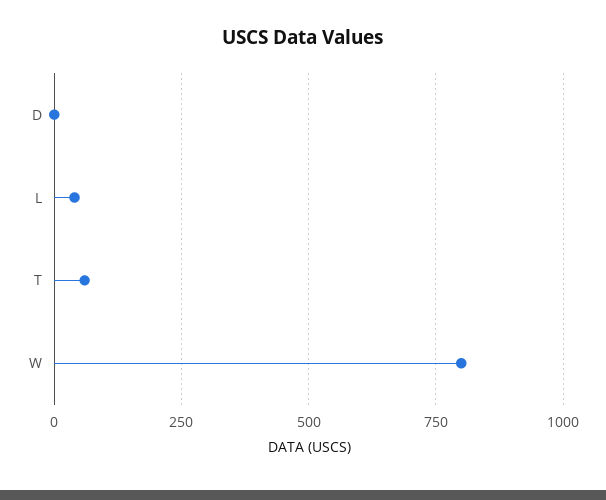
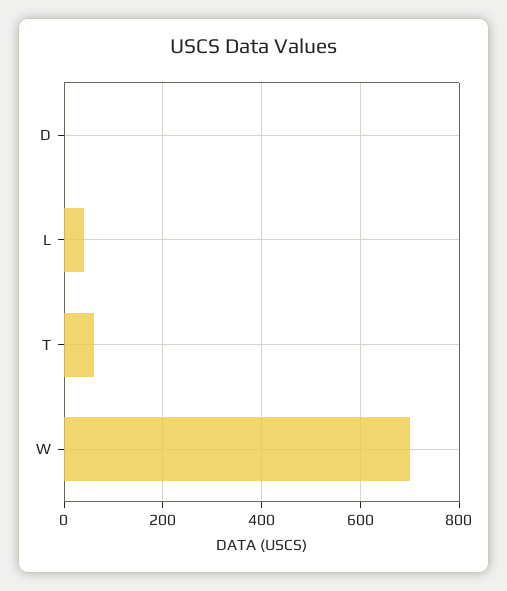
  {
    "D": 0,
    "L": 40,
    "T": 60,
-   "W": 800
+   "W": 700
  }

